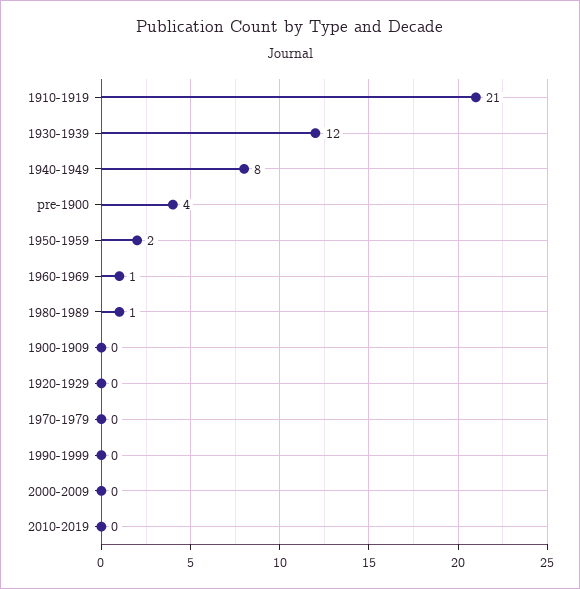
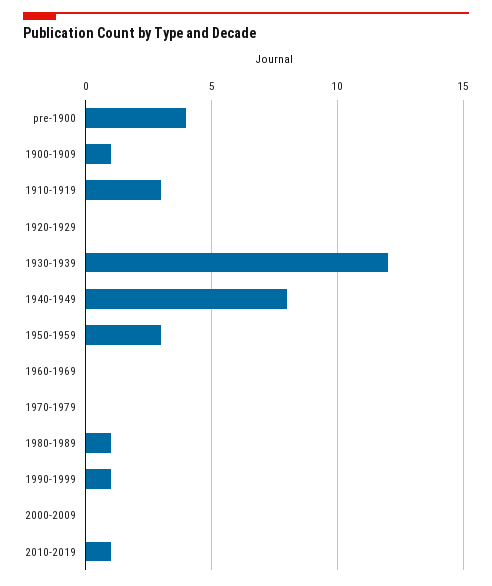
  {
-   "1910-1919": 21,
+   "1910-1919": 3,
    "1930-1939": 12,
    "1940-1949": 8,
    "pre-1900": 4,
-   "1950-1959": 2,
+   "1950-1959": 3,
-   "1960-1969": 1,
+   "1960-1969": 0,
    "1980-1989": 1,
-   "1900-1909": 0,
+   "1900-1909": 1,
    "1920-1929": 0,
    "1970-1979": 0,
-   "1990-1999": 0,
+   "1990-1999": 1,
    "2000-2009": 0,
-   "2010-2019": 0
+   "2010-2019": 1
  }

